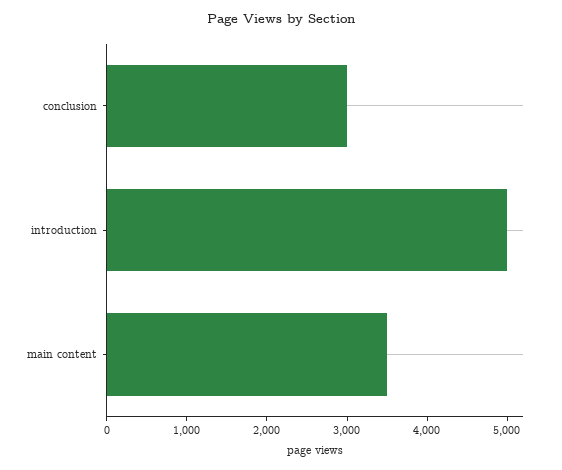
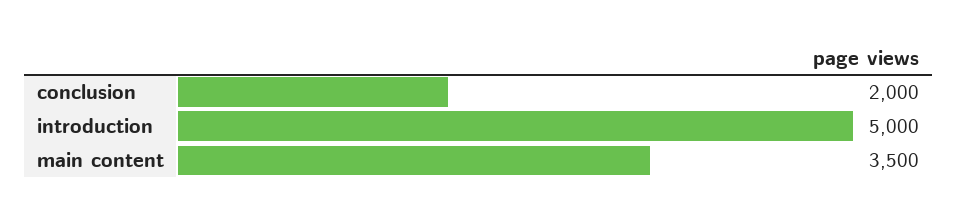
  {
-   "conclusion": 3000,
+   "conclusion": 2000,
    "introduction": 5000,
    "main content": 3500
  }

